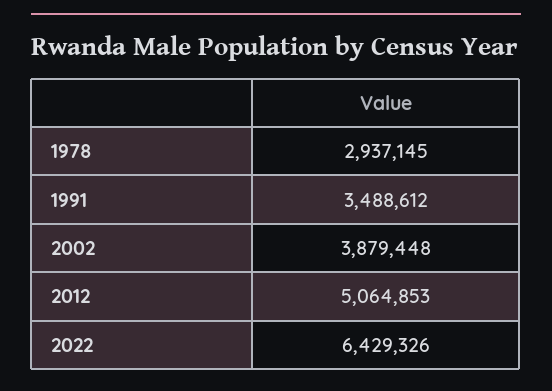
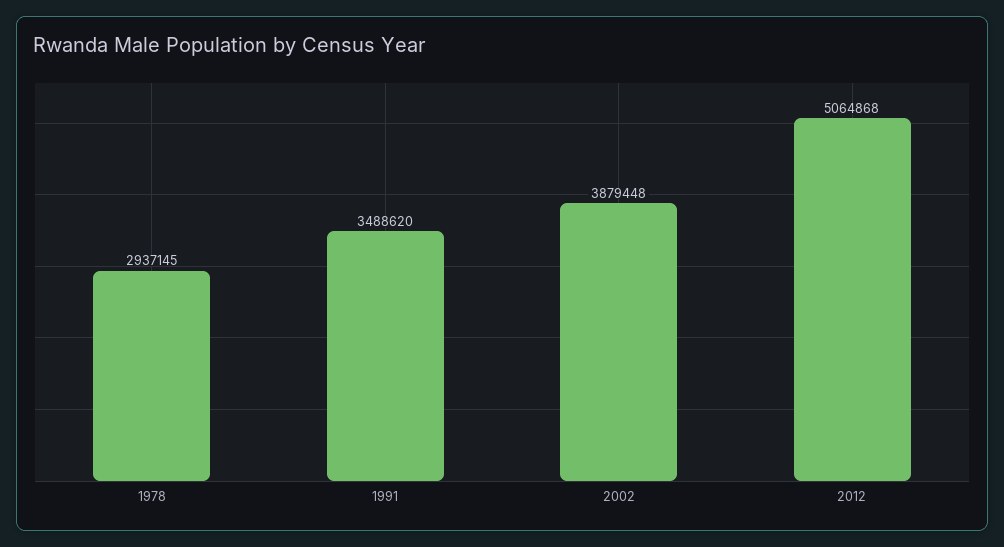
  {
    "1978": 2937145,
-   "1991": 3488612,
+   "1991": 3488620,
    "2002": 3879448,
-   "2012": 5064853,
+   "2012": 5064868
-   "2022": 6429326
  }

